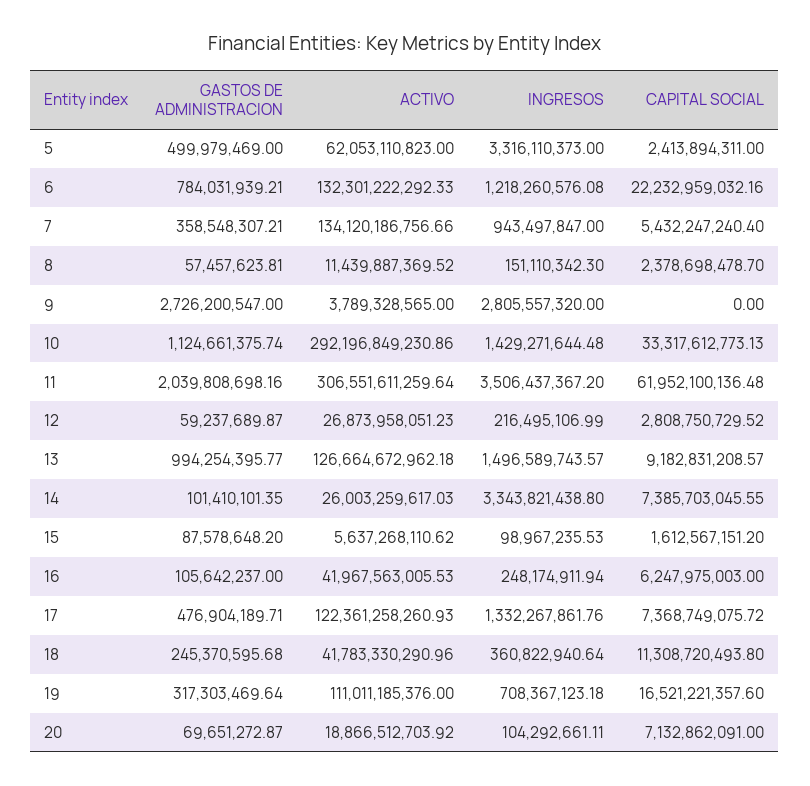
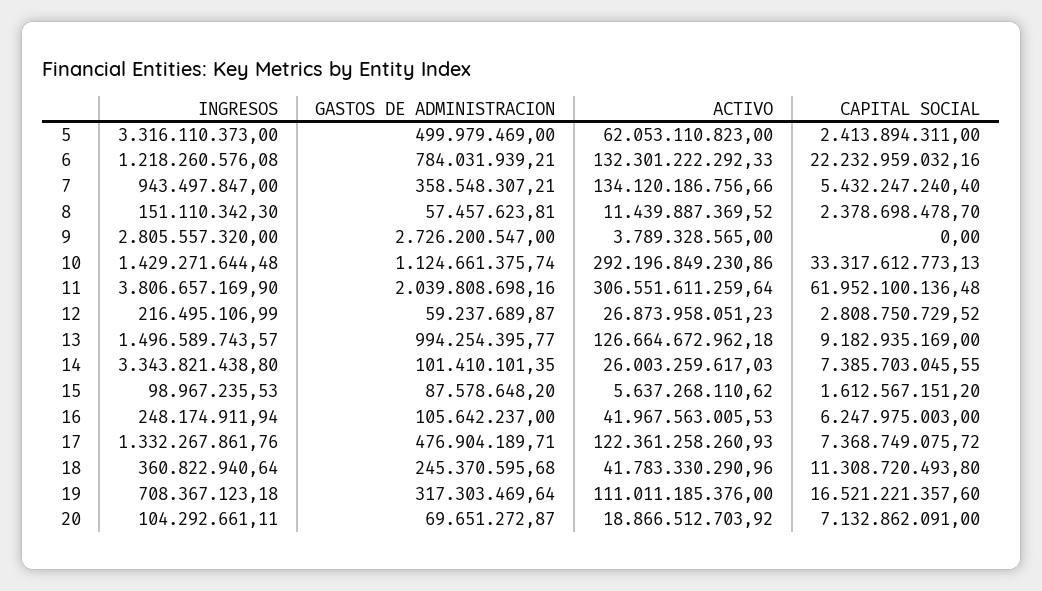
  {
    "GASTOS DE ADMINISTRACION": {
      "5": 499979469,
      "6": 784031939.21,
      "7": 358548307.21,
      "8": 57457623.81,
      "9": 2726200547,
      "10": 1124661375.74,
      "11": 2039808698.16,
      "12": 59237689.87,
      "13": 994254395.77,
      "14": 101410101.35,
      "15": 87578648.2,
      "16": 105642237,
      "17": 476904189.71,
      "18": 245370595.68,
      "19": 317303469.64,
      "20": 69651272.87
    },
    "ACTIVO": {
      "5": 62053110823,
      "6": 132301222292.33,
      "7": 134120186756.66,
      "8": 11439887369.52,
      "9": 3789328565,
      "10": 292196849230.86,
      "11": 306551611259.64,
      "12": 26873958051.23,
      "13": 126664672962.18,
      "14": 26003259617.03,
      "15": 5637268110.62,
      "16": 41967563005.53,
      "17": 122361258260.93,
      "18": 41783330290.96,
      "19": 111011185376,
      "20": 18866512703.92
    },
    "INGRESOS": {
      "5": 3316110373,
      "6": 1218260576.08,
      "7": 943497847,
      "8": 151110342.3,
      "9": 2805557320,
      "10": 1429271644.48,
-     "11": 3506437367.2,
+     "11": 3806657169.9,
      "12": 216495106.99,
      "13": 1496589743.57,
      "14": 3343821438.8,
      "15": 98967235.53,
      "16": 248174911.94,
      "17": 1332267861.76,
      "18": 360822940.64,
      "19": 708367123.18,
      "20": 104292661.11
    },
    "CAPITAL SOCIAL": {
      "5": 2413894311,
      "6": 22232959032.16,
      "7": 5432247240.4,
      "8": 2378698478.7,
      "9": 0,
      "10": 33317612773.13,
      "11": 61952100136.48,
      "12": 2808750729.52,
-     "13": 9182831208.57,
+     "13": 9182935169,
      "14": 7385703045.55,
      "15": 1612567151.2,
      "16": 6247975003,
      "17": 7368749075.72,
      "18": 11308720493.8,
      "19": 16521221357.6,
      "20": 7132862091
    }
  }

